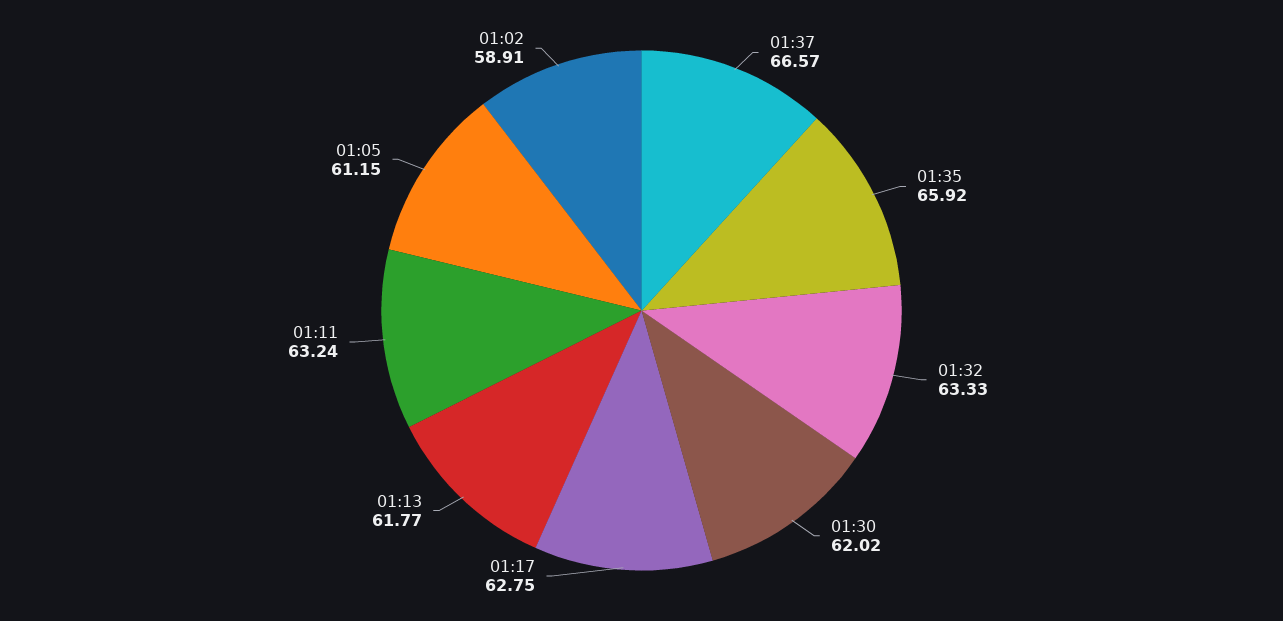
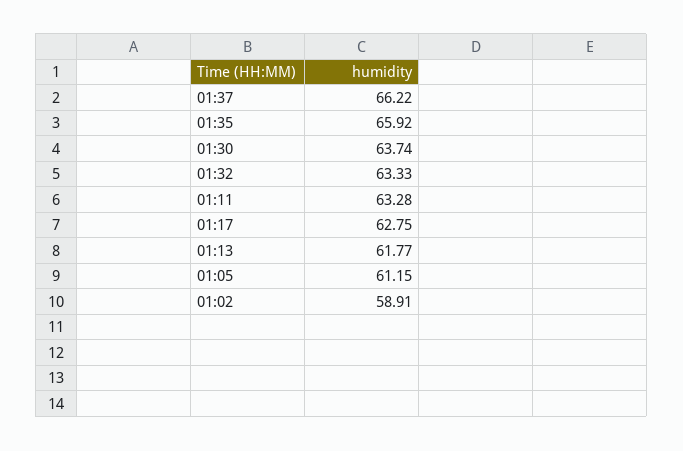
  {
-   "01:37": 66.57,
+   "01:37": 66.22,
    "01:35": 65.92,
    "01:32": 63.33,
-   "01:30": 62.02,
+   "01:30": 63.74,
    "01:17": 62.75,
    "01:13": 61.77,
-   "01:11": 63.24,
+   "01:11": 63.28,
    "01:05": 61.15,
    "01:02": 58.91
  }

